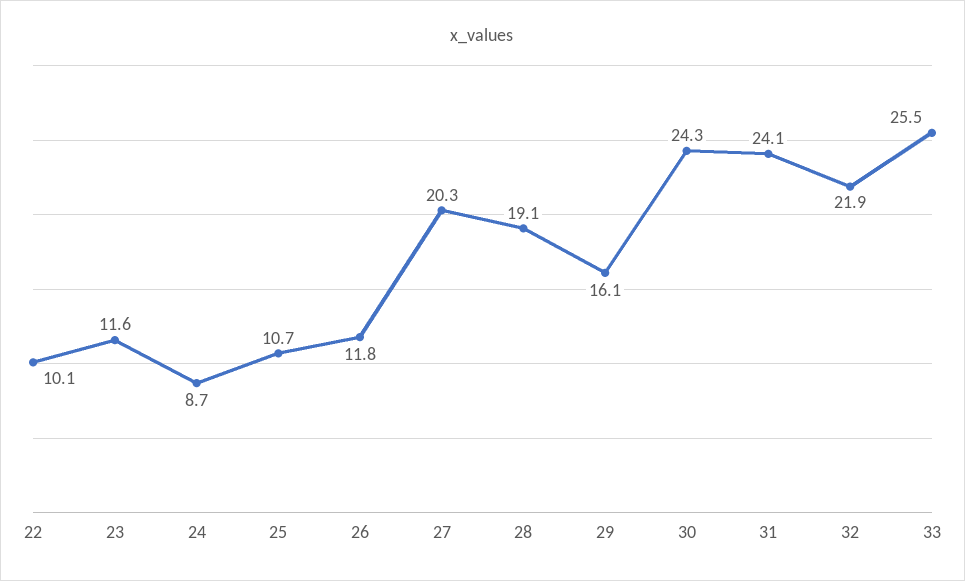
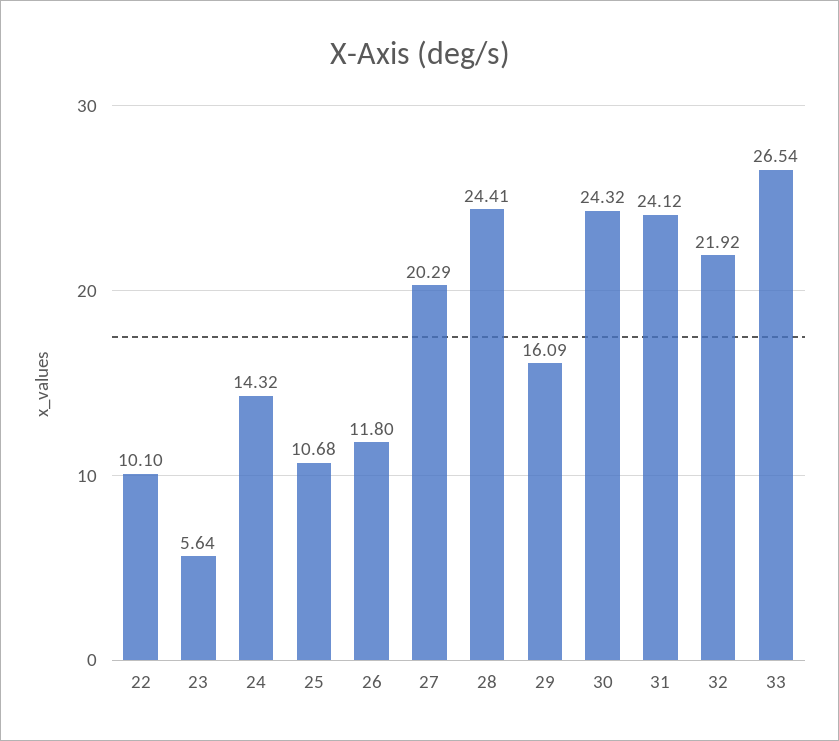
  {
    "22": 10.1,
-   "23": 11.6,
+   "23": 5.64,
-   "24": 8.7,
+   "24": 14.32,
    "25": 10.68,
    "26": 11.8,
    "27": 20.29,
-   "28": 19.1,
+   "28": 24.41,
    "29": 16.09,
    "30": 24.32,
    "31": 24.12,
    "32": 21.92,
-   "33": 25.5
+   "33": 26.54
  }

